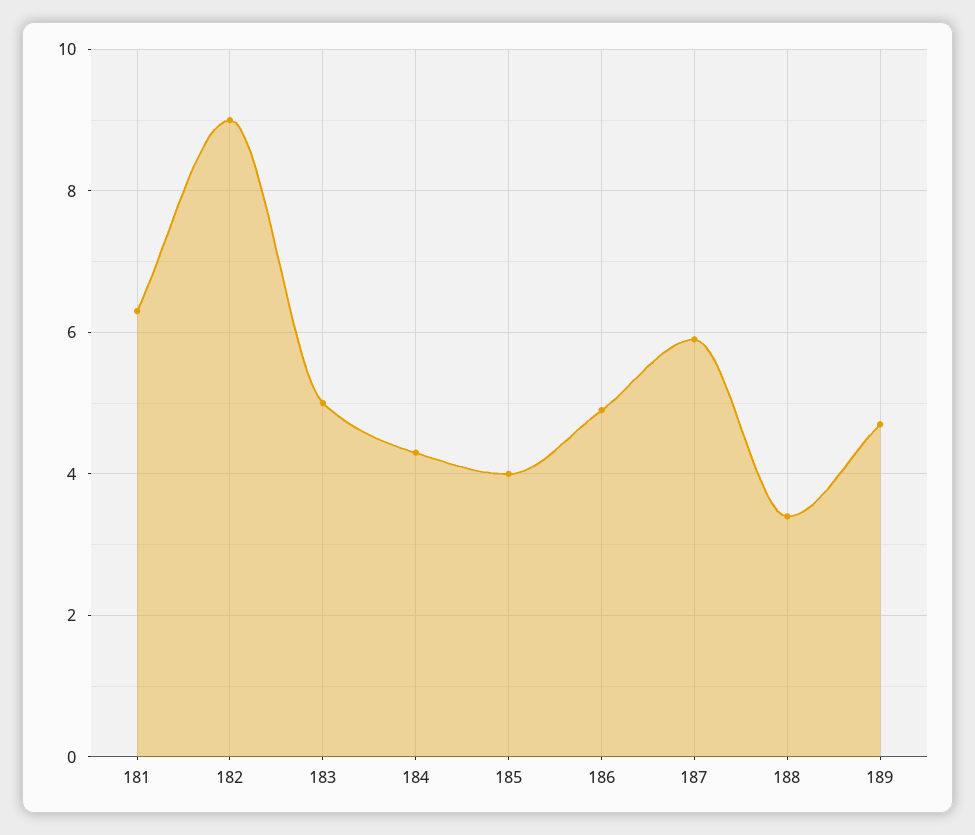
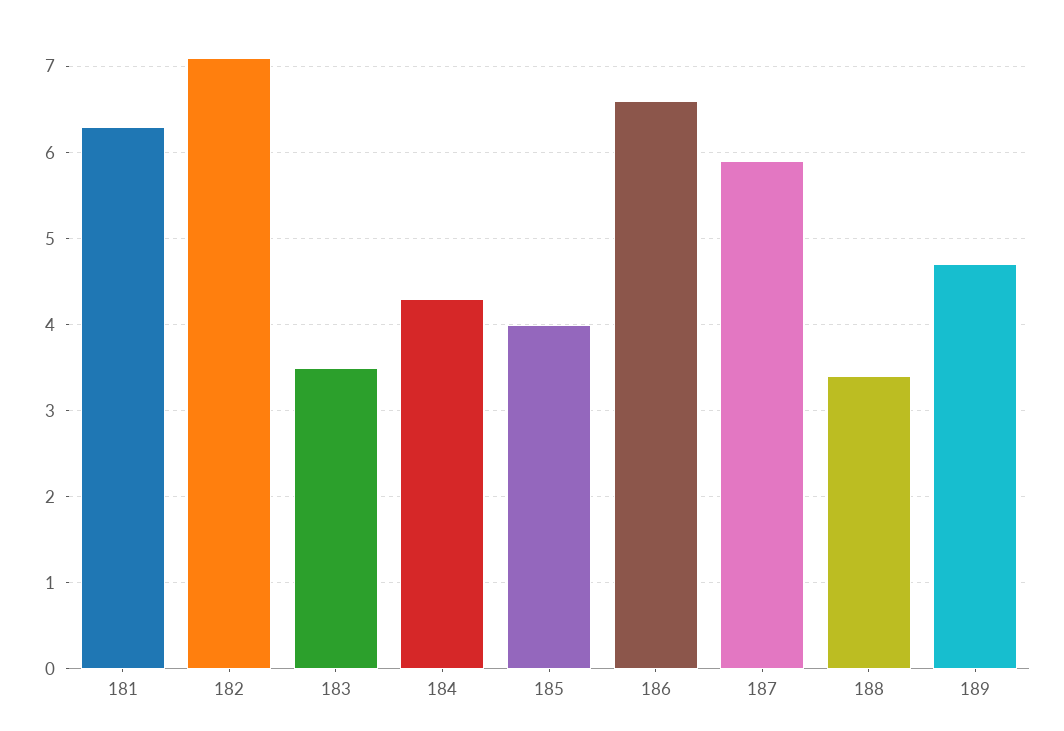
  {
    "181": 6.3,
-   "182": 9,
+   "182": 7.1,
-   "183": 5,
+   "183": 3.5,
    "184": 4.3,
    "185": 4,
-   "186": 5,
+   "186": 6.6,
    "187": 5.9,
    "188": 3.4,
    "189": 4.7
  }

